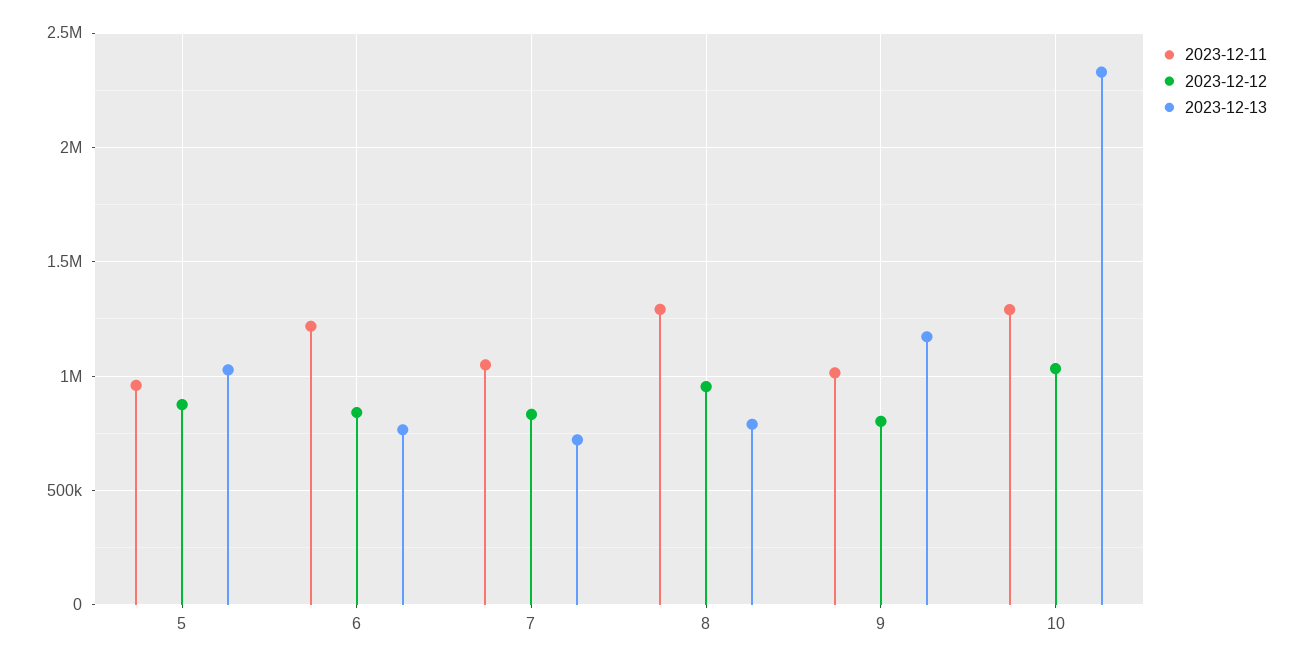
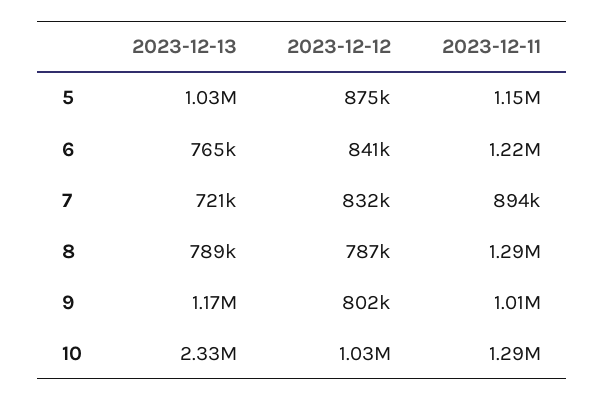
  {
    "2023-12-11": {
-     "5": 950000,
+     "5": 1150000,
      "6": 1220000,
-     "7": 1050000,
+     "7": 894000,
      "8": 1290000,
      "9": 1010000,
      "10": 1290000
    },
    "2023-12-12": {
      "5": 875000,
      "6": 841000,
      "7": 832000,
-     "8": 950000,
+     "8": 787000,
      "9": 802000,
      "10": 1030000
    },
    "2023-12-13": {
      "5": 1030000,
      "6": 765000,
      "7": 721000,
      "8": 789000,
      "9": 1170000,
      "10": 2330000
    }
  }

